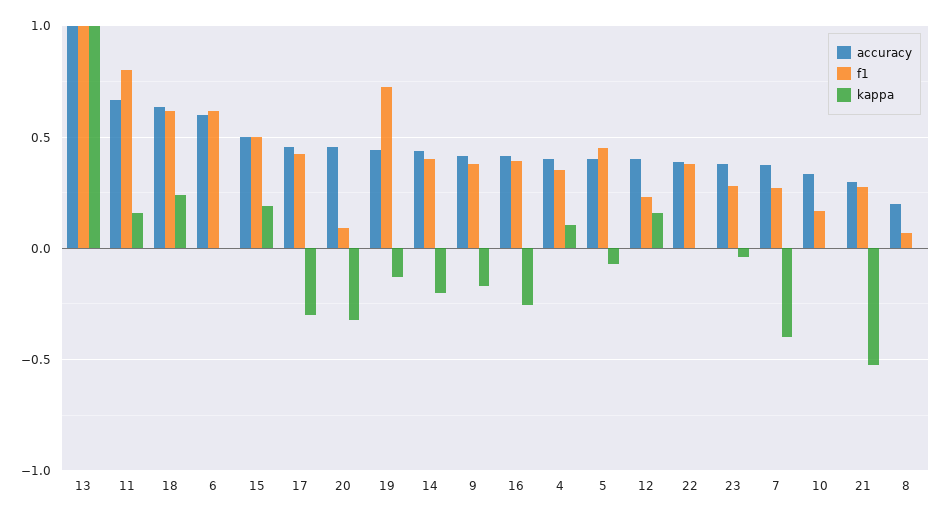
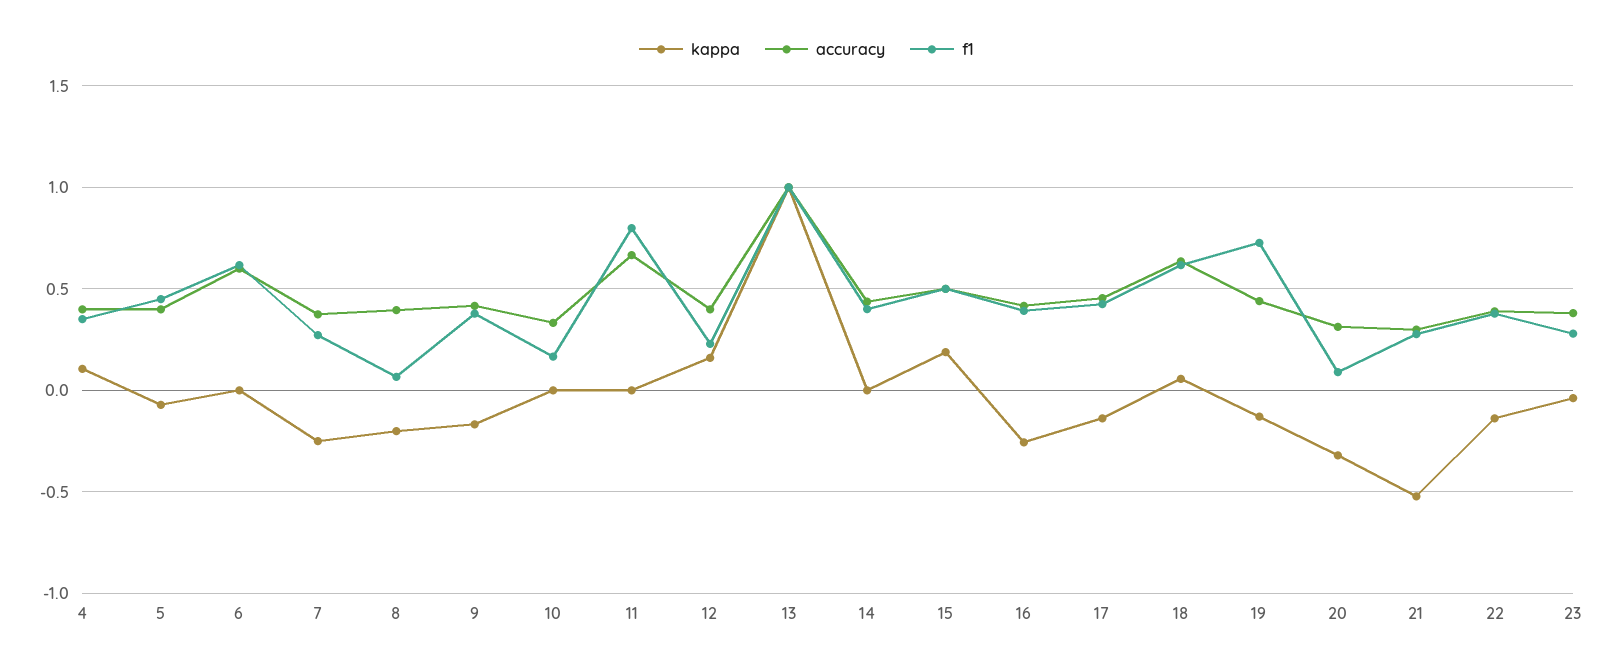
  {
    "accuracy": {
      "13": 1,
      "11": 0.65,
      "18": 0.65,
      "6": 0.6,
      "15": 0.5,
      "17": 0.45,
-     "20": 0.45,
+     "20": 0.3,
      "19": 0.45,
      "14": 0.45,
      "9": 0.4,
      "16": 0.4,
      "4": 0.4,
      "5": 0.4,
      "12": 0.4,
      "22": 0.4,
      "23": 0.4,
      "7": 0.4,
      "10": 0.35,
      "21": 0.3,
-     "8": 0.2
+     "8": 0.4
    },
    "f1": {
      "13": 1,
      "11": 0.8,
      "18": 0.6,
      "6": 0.6,
      "15": 0.5,
      "17": 0.45,
      "20": 0.1,
      "19": 0.75,
      "14": 0.4,
      "9": 0.4,
      "16": 0.4,
      "4": 0.35,
      "5": 0.45,
      "12": 0.25,
      "22": 0.4,
      "23": 0.3,
      "7": 0.25,
      "10": 0.15,
      "21": 0.3,
      "8": 0.05
    },
    "kappa": {
      "13": 1,
-     "11": 0.15,
+     "11": 0,
-     "18": 0.25,
+     "18": 0.05,
      "6": 0,
      "15": 0.2,
-     "17": -0.3,
+     "17": -0.15,
      "20": -0.3,
      "19": -0.15,
-     "14": -0.2,
+     "14": 0,
      "9": -0.15,
      "16": -0.25,
      "4": 0.1,
      "5": -0.05,
      "12": 0.15,
-     "22": 0,
+     "22": -0.15,
      "23": -0.05,
-     "7": -0.4,
+     "7": -0.25,
      "10": 0,
      "21": -0.5,
-     "8": 0
+     "8": -0.2
    }
  }

